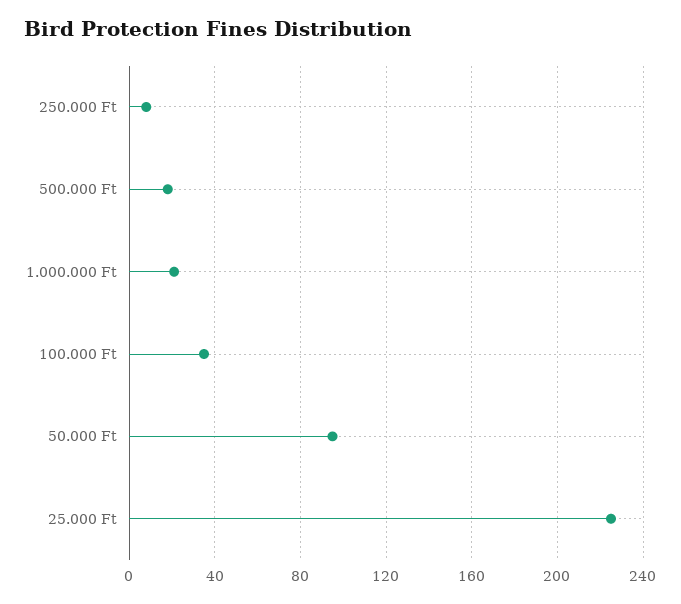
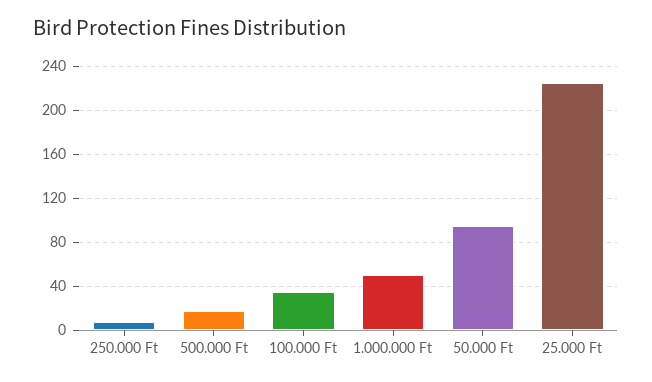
  {
    "250.000 Ft": 10,
    "500.000 Ft": 20,
-   "1.000.000 Ft": 20,
+   "1.000.000 Ft": 50,
    "100.000 Ft": 35,
    "50.000 Ft": 95,
    "25.000 Ft": 225
  }

